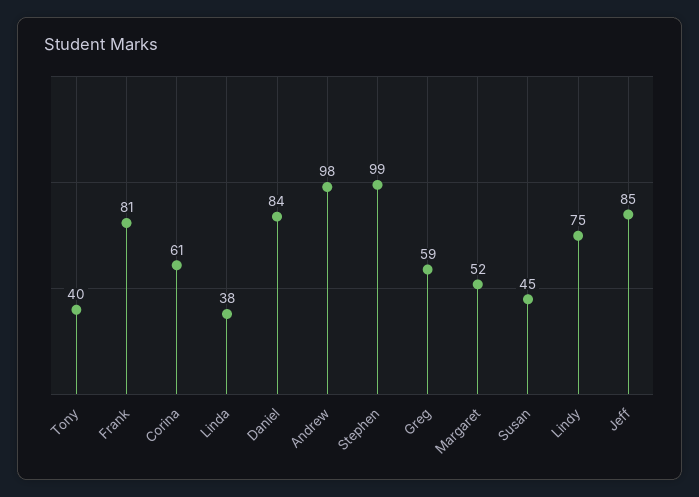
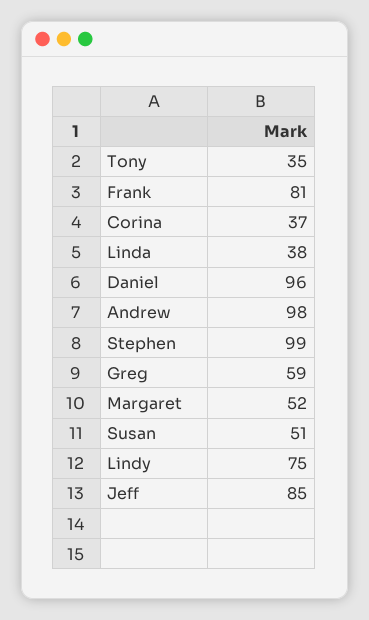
  {
-   "Tony": 40,
+   "Tony": 35,
    "Frank": 81,
-   "Corina": 61,
+   "Corina": 37,
    "Linda": 38,
-   "Daniel": 84,
+   "Daniel": 96,
    "Andrew": 98,
    "Stephen": 99,
    "Greg": 59,
    "Margaret": 52,
-   "Susan": 45,
+   "Susan": 51,
    "Lindy": 75,
    "Jeff": 85
  }

